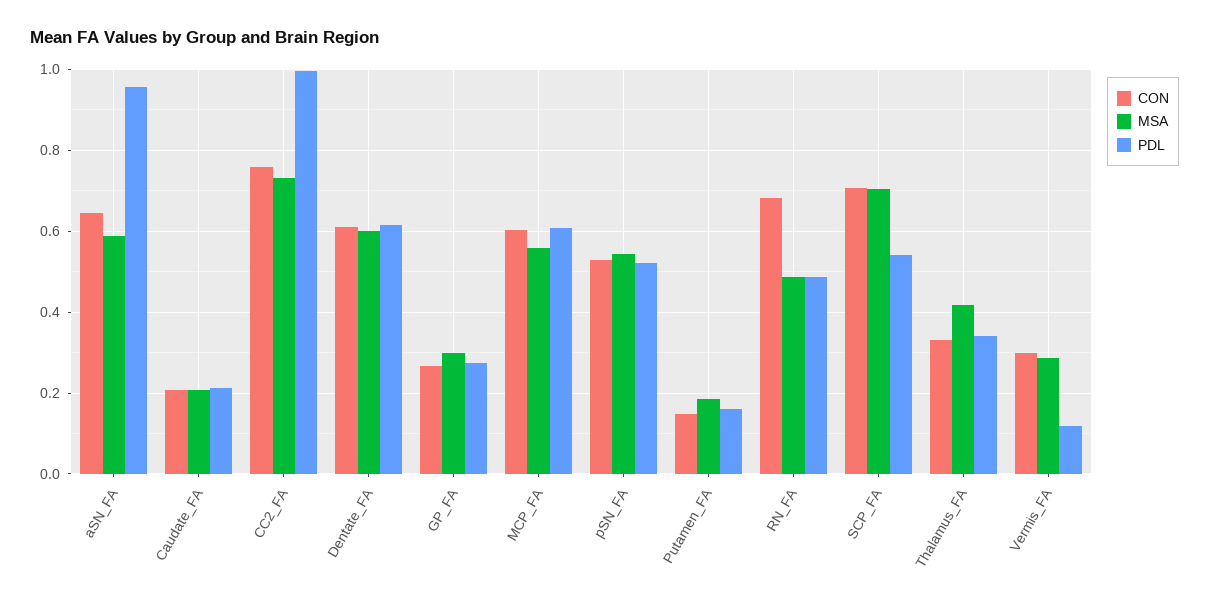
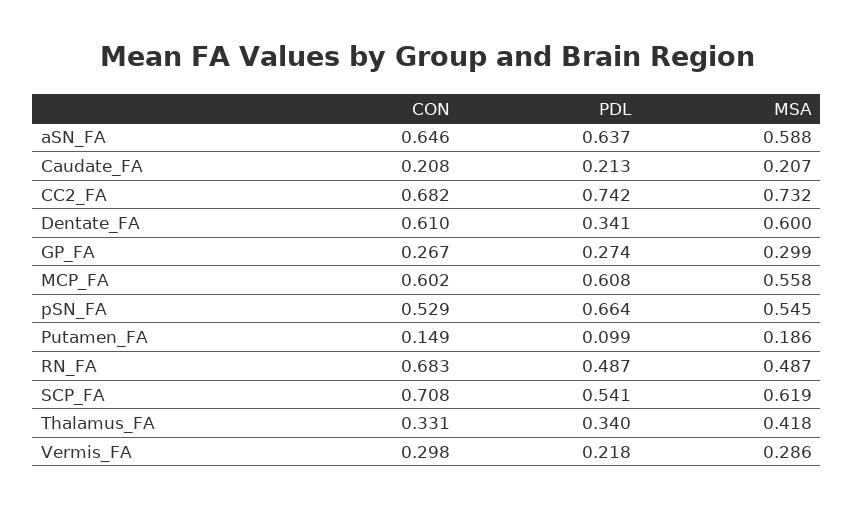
  {
    "CON": {
      "aSN_FA": 0.646,
      "Caudate_FA": 0.208,
-     "CC2_FA": 0.76,
+     "CC2_FA": 0.682,
      "Dentate_FA": 0.61,
      "GP_FA": 0.267,
      "MCP_FA": 0.602,
      "pSN_FA": 0.529,
      "Putamen_FA": 0.149,
      "RN_FA": 0.683,
      "SCP_FA": 0.708,
      "Thalamus_FA": 0.331,
      "Vermis_FA": 0.298
    },
    "MSA": {
      "aSN_FA": 0.588,
      "Caudate_FA": 0.207,
      "CC2_FA": 0.732,
      "Dentate_FA": 0.6,
      "GP_FA": 0.299,
      "MCP_FA": 0.558,
      "pSN_FA": 0.545,
      "Putamen_FA": 0.186,
      "RN_FA": 0.487,
-     "SCP_FA": 0.7,
+     "SCP_FA": 0.619,
      "Thalamus_FA": 0.418,
      "Vermis_FA": 0.286
    },
    "PDL": {
-     "aSN_FA": 0.96,
+     "aSN_FA": 0.637,
      "Caudate_FA": 0.213,
-     "CC2_FA": 1,
+     "CC2_FA": 0.742,
-     "Dentate_FA": 0.62,
+     "Dentate_FA": 0.341,
      "GP_FA": 0.274,
      "MCP_FA": 0.608,
-     "pSN_FA": 0.52,
+     "pSN_FA": 0.664,
-     "Putamen_FA": 0.16,
+     "Putamen_FA": 0.099,
      "RN_FA": 0.487,
      "SCP_FA": 0.541,
      "Thalamus_FA": 0.34,
-     "Vermis_FA": 0.12
+     "Vermis_FA": 0.218
    }
  }

